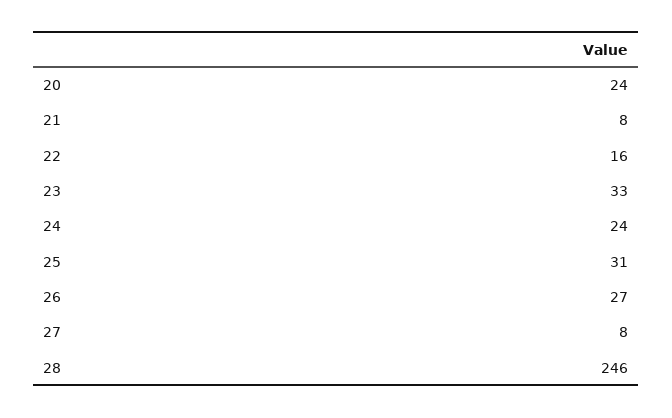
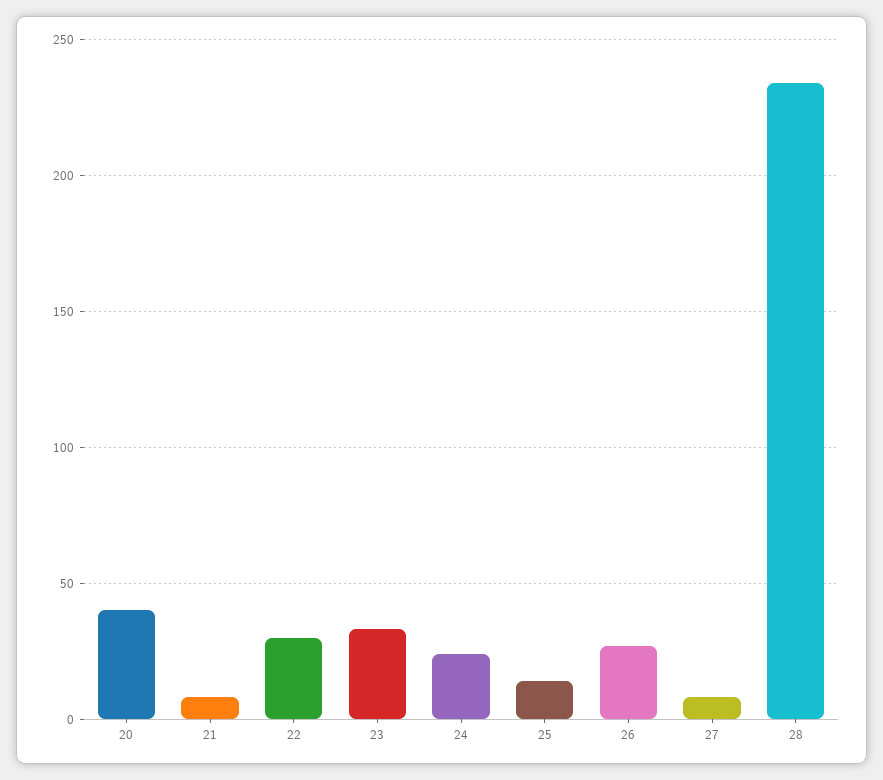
  {
-   "20": 24,
+   "20": 40,
    "21": 8,
-   "22": 16,
+   "22": 30,
    "23": 33,
    "24": 24,
-   "25": 31,
+   "25": 15,
    "26": 27,
    "27": 8,
-   "28": 246
+   "28": 235
  }

